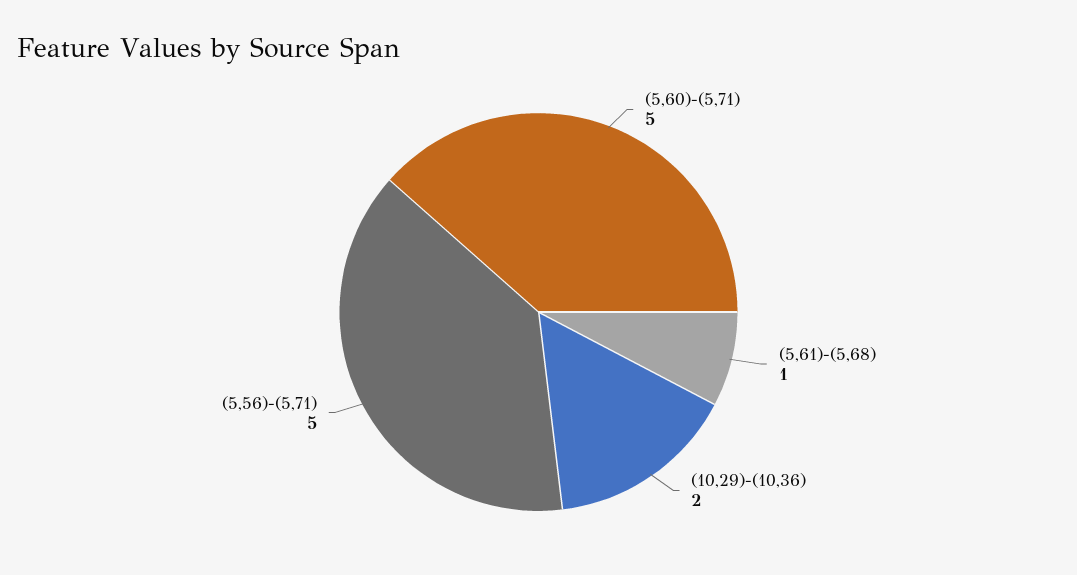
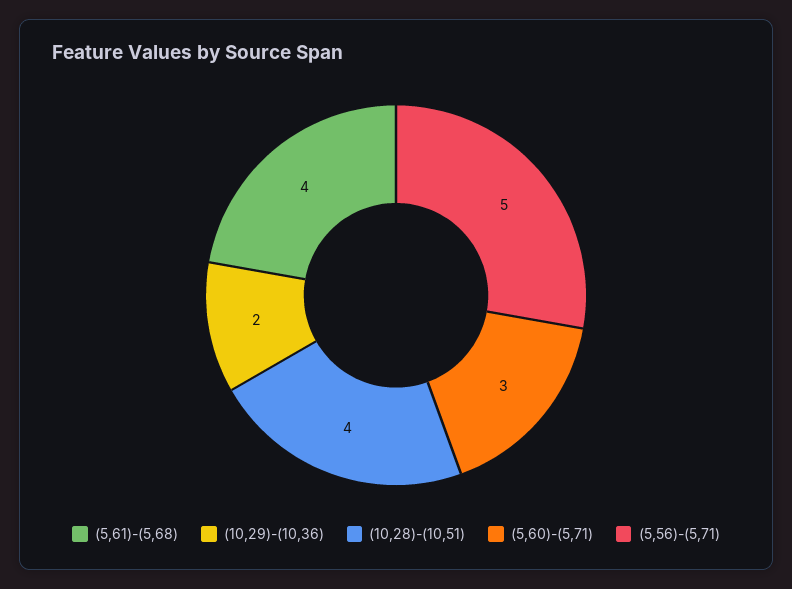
  {
-   "(5,60)-(5,71)": 5,
+   "(5,60)-(5,71)": 3,
-   "(5,61)-(5,68)": 1,
+   "(5,61)-(5,68)": 4,
    "(10,29)-(10,36)": 2,
-   "(5,56)-(5,71)": 5
+   "(5,56)-(5,71)": 5,
+   "(10,28)-(10,51)": 4
  }

